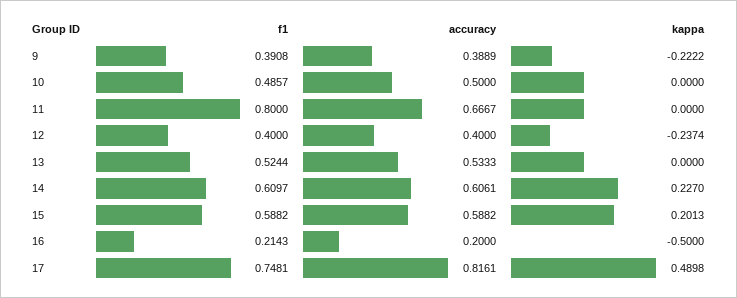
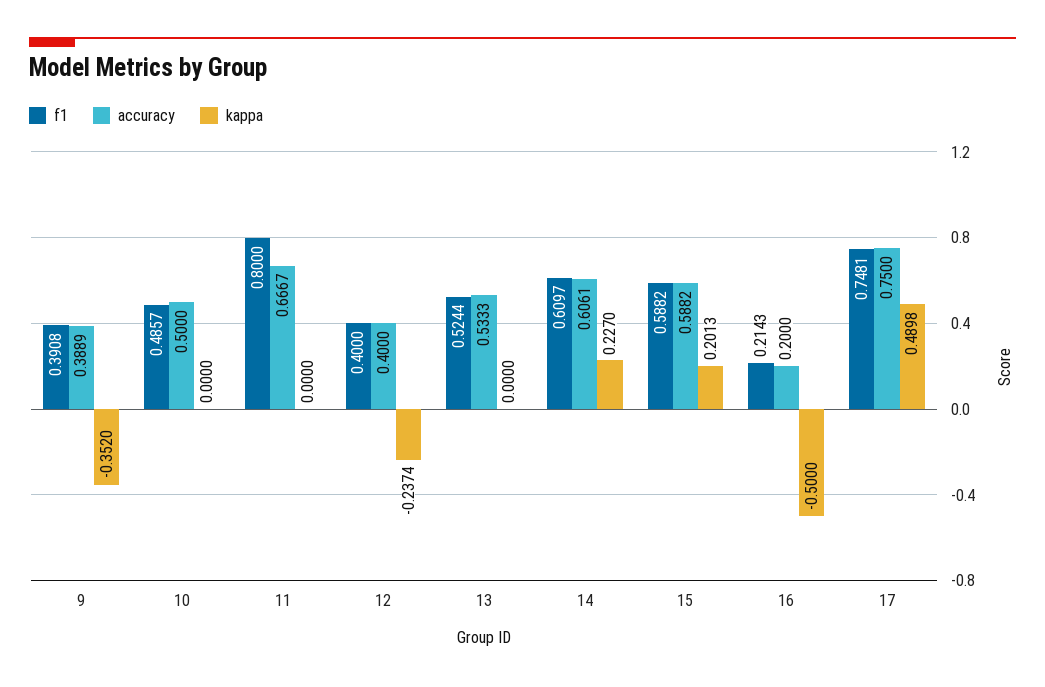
  {
    "f1": {
      "9": 0.3908,
      "10": 0.4857,
      "11": 0.8,
      "12": 0.4,
      "13": 0.5244,
      "14": 0.6097,
      "15": 0.5882,
      "16": 0.2143,
      "17": 0.7481
    },
    "accuracy": {
      "9": 0.3889,
      "10": 0.5,
      "11": 0.6667,
      "12": 0.4,
      "13": 0.5333,
      "14": 0.6061,
      "15": 0.5882,
      "16": 0.2,
-     "17": 0.8161
+     "17": 0.75
    },
    "kappa": {
-     "9": -0.2222,
+     "9": -0.352,
      "10": 0,
      "11": 0,
      "12": -0.2374,
      "13": 0,
      "14": 0.227,
      "15": 0.2013,
      "16": -0.5,
      "17": 0.4898
    }
  }

